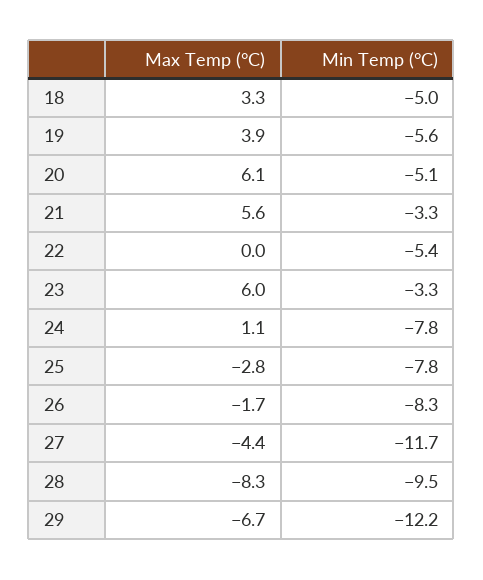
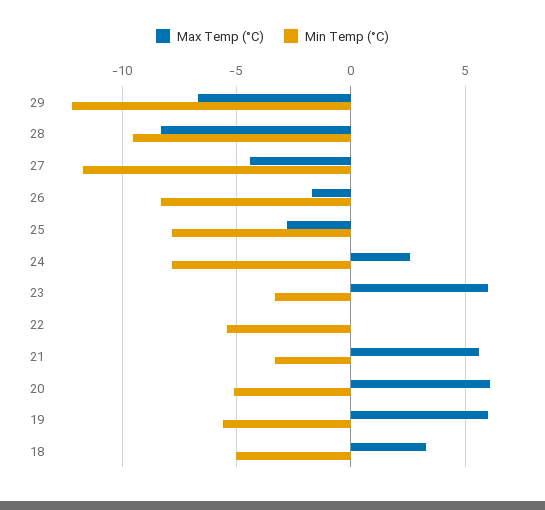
  {
    "Max Temp (°C)": {
      "18": 3.3,
-     "19": 3.9,
+     "19": 6,
      "20": 6.1,
      "21": 5.6,
      "22": 0,
      "23": 6,
-     "24": 1.1,
+     "24": 2.5,
      "25": -2.8,
      "26": -1.7,
      "27": -4.4,
      "28": -8.3,
      "29": -6.7
    },
    "Min Temp (°C)": {
      "18": -5,
      "19": -5.6,
      "20": -5.1,
      "21": -3.3,
      "22": -5.4,
      "23": -3.3,
      "24": -7.8,
      "25": -7.8,
      "26": -8.3,
      "27": -11.7,
      "28": -9.5,
      "29": -12.2
    }
  }

